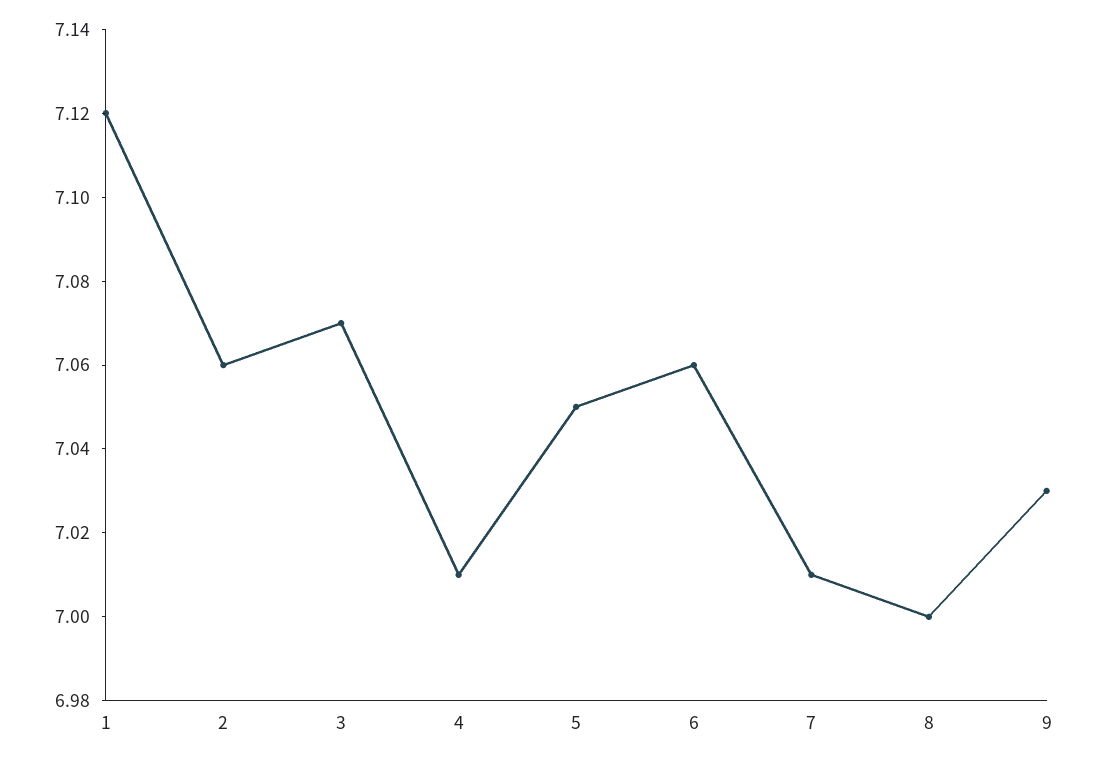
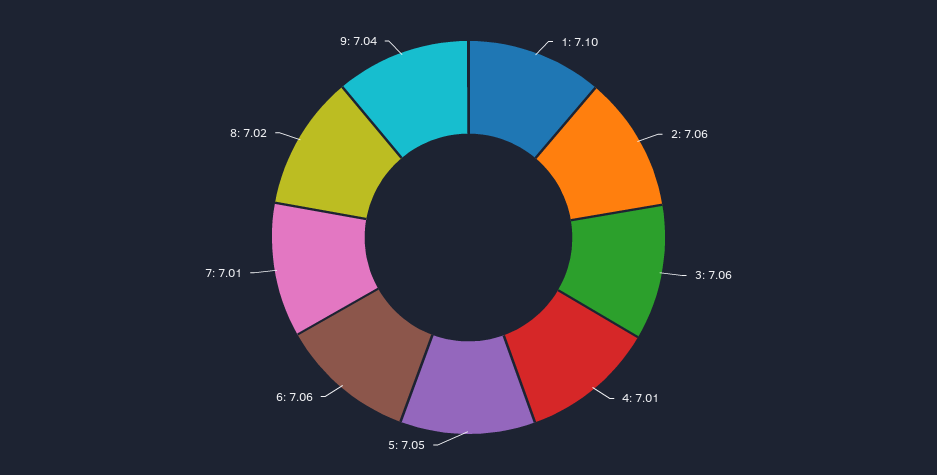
  {
-   "1": 7.12,
+   "1": 7.1,
    "2": 7.06,
-   "3": 7.07,
+   "3": 7.06,
    "4": 7.01,
    "5": 7.05,
    "6": 7.06,
    "7": 7.01,
-   "8": 7,
+   "8": 7.02,
-   "9": 7.03
+   "9": 7.04
  }

